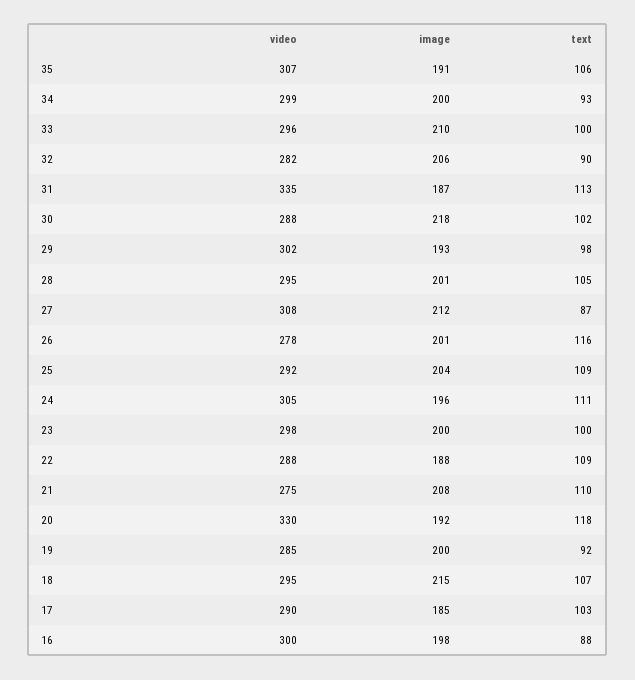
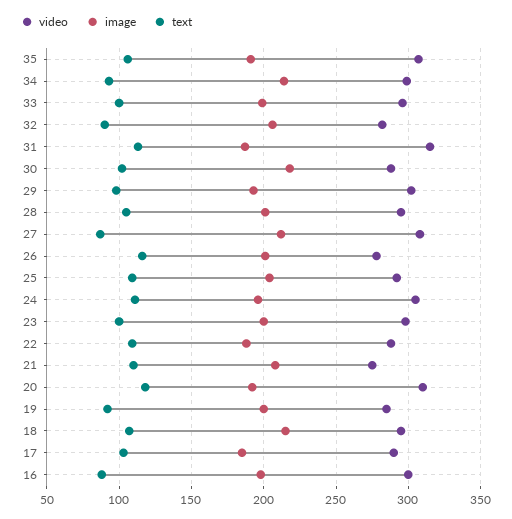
  {
    "video": {
      "35": 307,
      "34": 299,
      "33": 296,
      "32": 282,
-     "31": 335,
+     "31": 315,
      "30": 288,
      "29": 302,
      "28": 295,
      "27": 308,
      "26": 278,
      "25": 292,
      "24": 305,
      "23": 298,
      "22": 288,
      "21": 275,
-     "20": 330,
+     "20": 310,
      "19": 285,
      "18": 295,
      "17": 290,
      "16": 300
    },
    "image": {
      "35": 191,
-     "34": 200,
+     "34": 215,
-     "33": 210,
+     "33": 200,
      "32": 206,
      "31": 187,
      "30": 218,
      "29": 193,
      "28": 201,
      "27": 212,
      "26": 201,
      "25": 204,
      "24": 196,
      "23": 200,
      "22": 188,
      "21": 208,
      "20": 192,
      "19": 200,
      "18": 215,
      "17": 185,
      "16": 198
    },
    "text": {
      "35": 106,
      "34": 93,
      "33": 100,
      "32": 90,
      "31": 113,
      "30": 102,
      "29": 98,
      "28": 105,
      "27": 87,
      "26": 116,
      "25": 109,
      "24": 111,
      "23": 100,
      "22": 109,
      "21": 110,
      "20": 118,
      "19": 92,
      "18": 107,
      "17": 103,
      "16": 88
    }
  }

